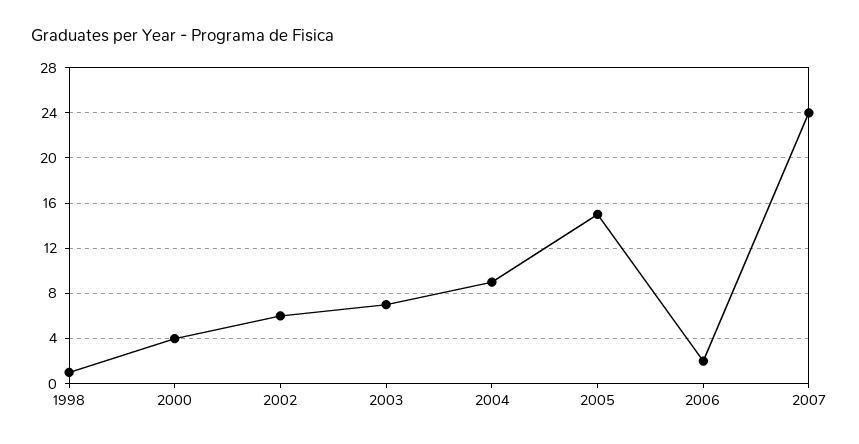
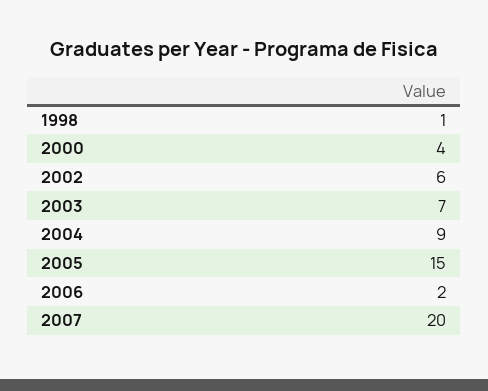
  {
    "1998": 1,
    "2000": 4,
    "2002": 6,
    "2003": 7,
    "2004": 9,
    "2005": 15,
    "2006": 2,
-   "2007": 24
+   "2007": 20
  }

